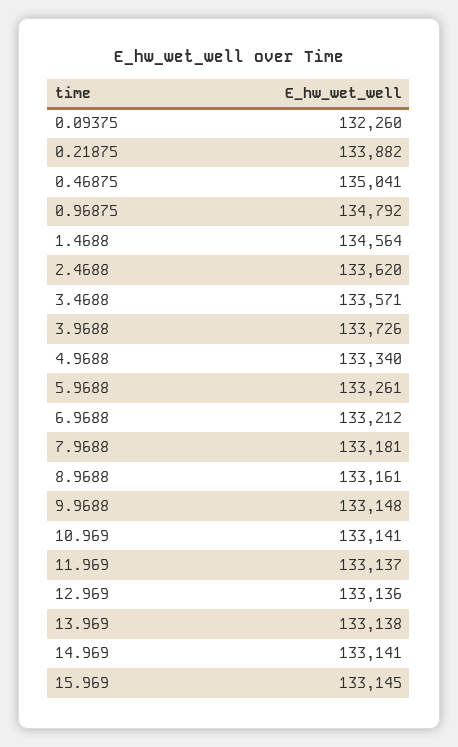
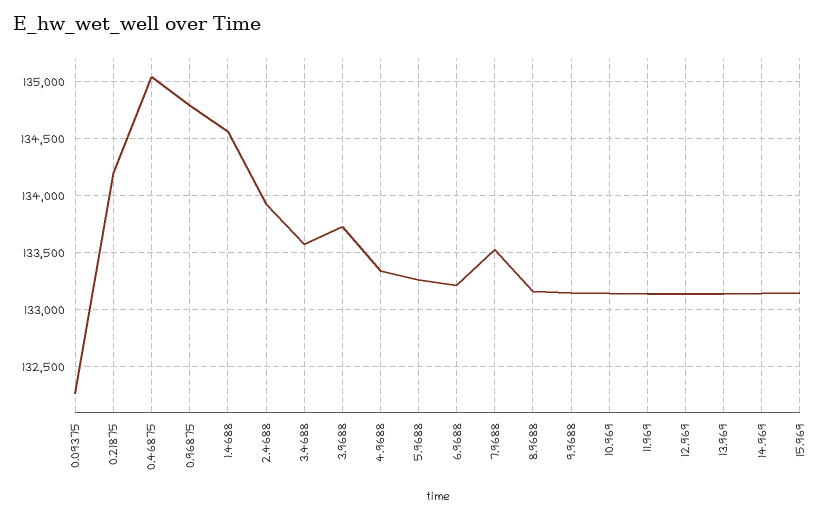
  {
    "0.09375": 132260,
-   "0.21875": 133882,
+   "0.21875": 134200,
    "0.46875": 135041,
    "0.96875": 134792,
    "1.4688": 134564,
-   "2.4688": 133620,
+   "2.4688": 133900,
    "3.4688": 133571,
    "3.9688": 133726,
    "4.9688": 133340,
    "5.9688": 133261,
    "6.9688": 133212,
-   "7.9688": 133181,
+   "7.9688": 133500,
    "8.9688": 133161,
    "9.9688": 133148,
    "10.969": 133141,
    "11.969": 133137,
    "12.969": 133136,
    "13.969": 133138,
    "14.969": 133141,
    "15.969": 133145
  }

